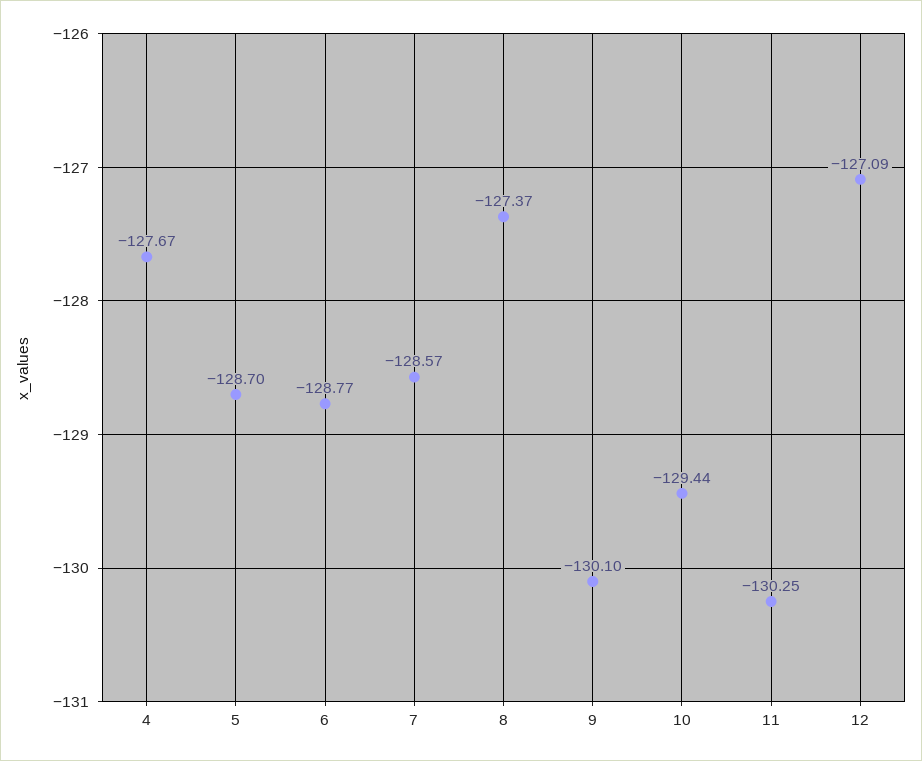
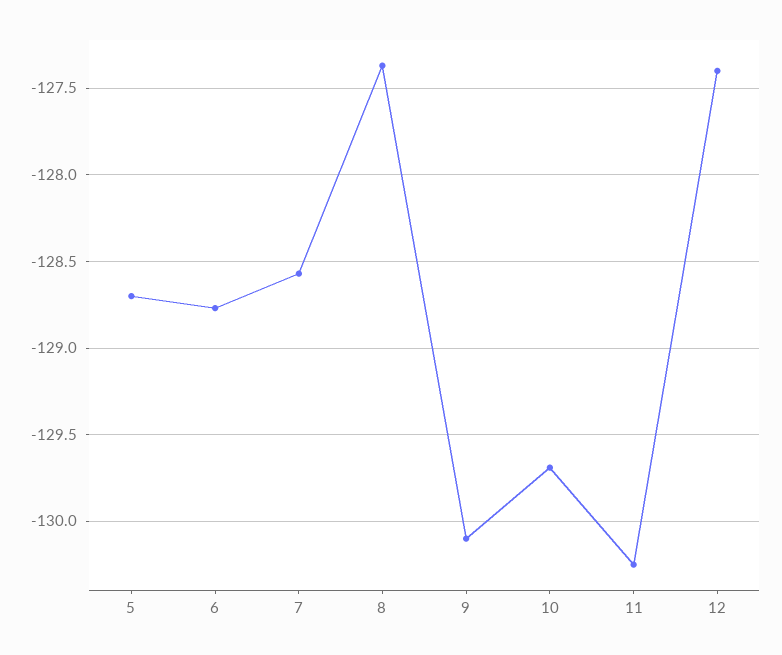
  {
-   "4": -127.67,
    "5": -128.7,
    "6": -128.77,
    "7": -128.57,
    "8": -127.37,
    "9": -130.1,
-   "10": -129.44,
+   "10": -129.7,
    "11": -130.25,
-   "12": -127.09
+   "12": -127.4
  }

